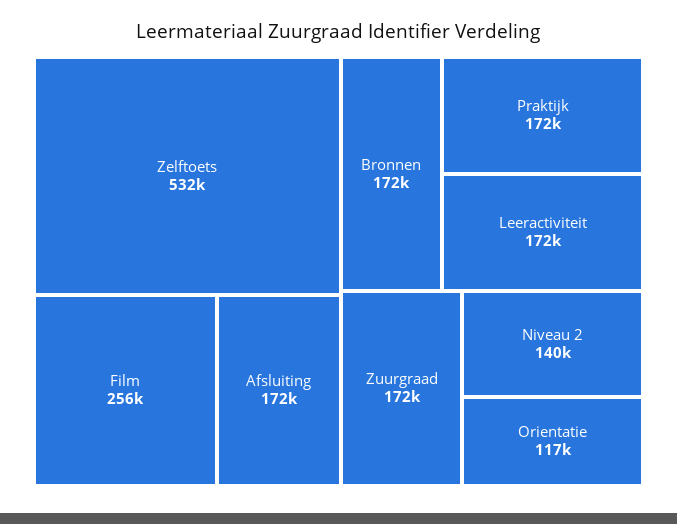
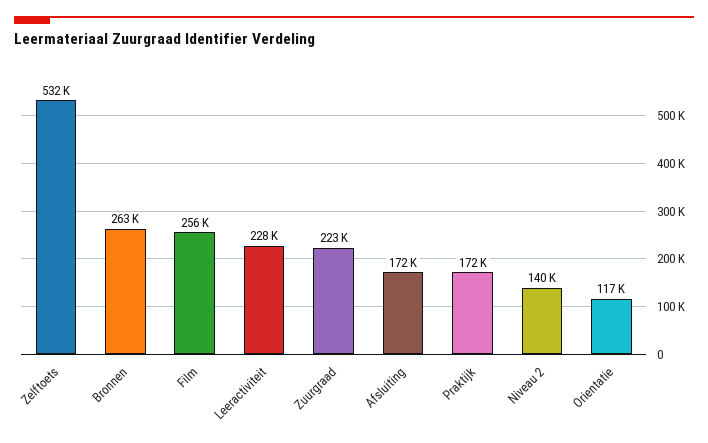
  {
    "Zelftoets": 532000,
    "Film": 256000,
    "Afsluiting": 172000,
-   "Bronnen": 172000,
+   "Bronnen": 263000,
    "Praktijk": 172000,
-   "Leeractiviteit": 172000,
+   "Leeractiviteit": 228000,
-   "Zuurgraad": 172000,
+   "Zuurgraad": 223000,
    "Niveau 2": 140000,
    "Orientatie": 117000
  }

